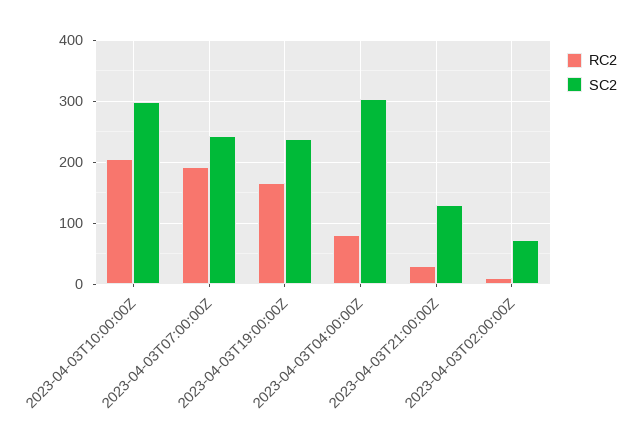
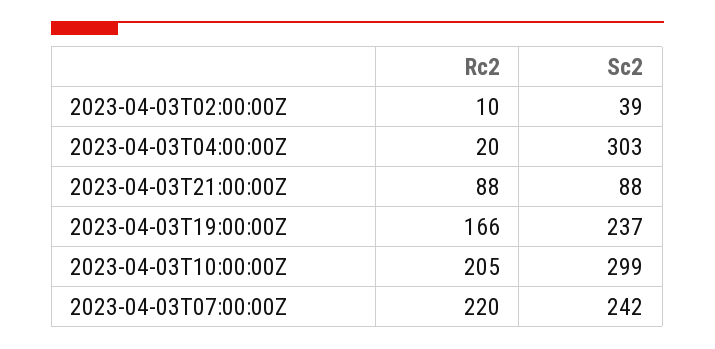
  {
    "RC2": {
      "2023-04-03T10:00:00Z": 205,
-     "2023-04-03T07:00:00Z": 190,
+     "2023-04-03T07:00:00Z": 220,
      "2023-04-03T19:00:00Z": 166,
-     "2023-04-03T04:00:00Z": 80,
+     "2023-04-03T04:00:00Z": 20,
-     "2023-04-03T21:00:00Z": 30,
+     "2023-04-03T21:00:00Z": 88,
      "2023-04-03T02:00:00Z": 10
    },
    "SC2": {
      "2023-04-03T10:00:00Z": 299,
      "2023-04-03T07:00:00Z": 242,
      "2023-04-03T19:00:00Z": 237,
      "2023-04-03T04:00:00Z": 303,
-     "2023-04-03T21:00:00Z": 130,
+     "2023-04-03T21:00:00Z": 88,
-     "2023-04-03T02:00:00Z": 70
+     "2023-04-03T02:00:00Z": 39
    }
  }

